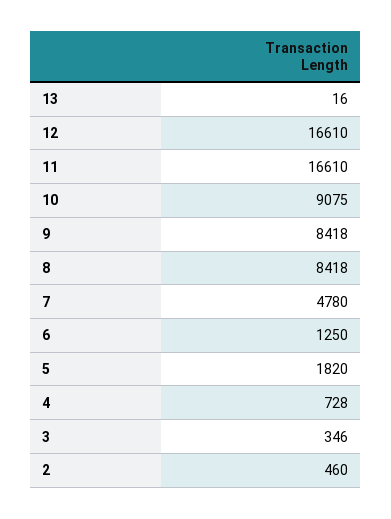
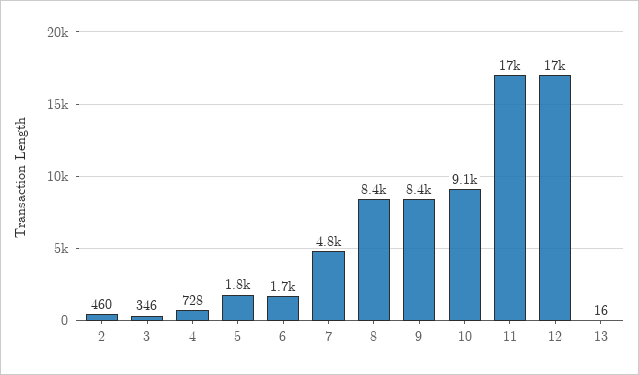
  {
    "13": 16,
    "12": 16610,
    "11": 16610,
    "10": 9075,
    "9": 8418,
    "8": 8418,
    "7": 4780,
-   "6": 1250,
+   "6": 1700,
    "5": 1820,
    "4": 728,
    "3": 346,
    "2": 460
  }

